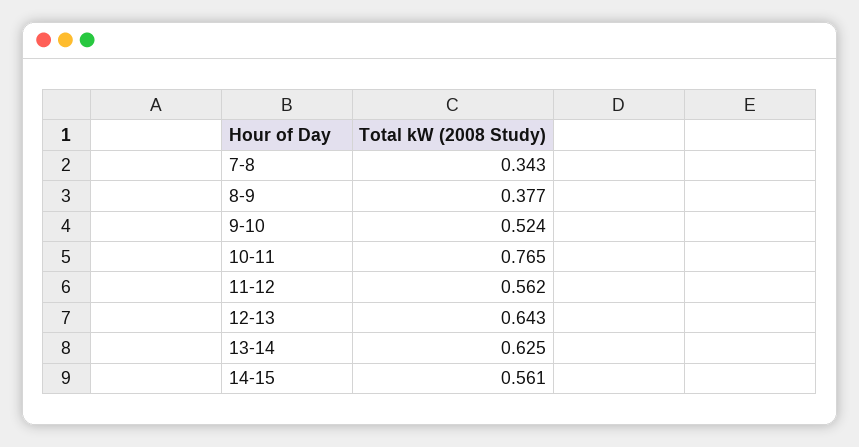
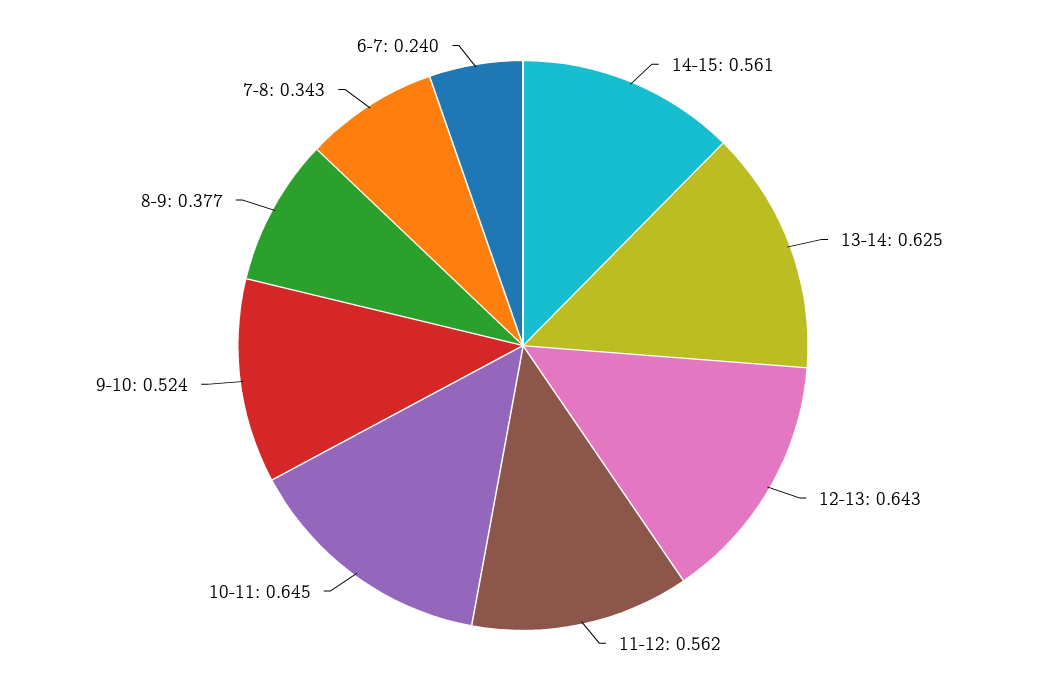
  {
    "7-8": 0.343,
    "8-9": 0.377,
    "9-10": 0.524,
-   "10-11": 0.765,
+   "10-11": 0.645,
    "11-12": 0.562,
    "12-13": 0.643,
    "13-14": 0.625,
-   "14-15": 0.561
+   "14-15": 0.561,
+   "6-7": 0.24
  }

